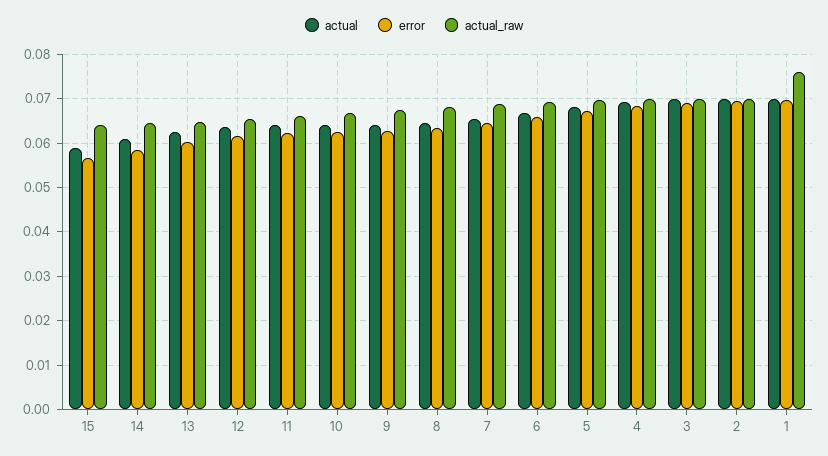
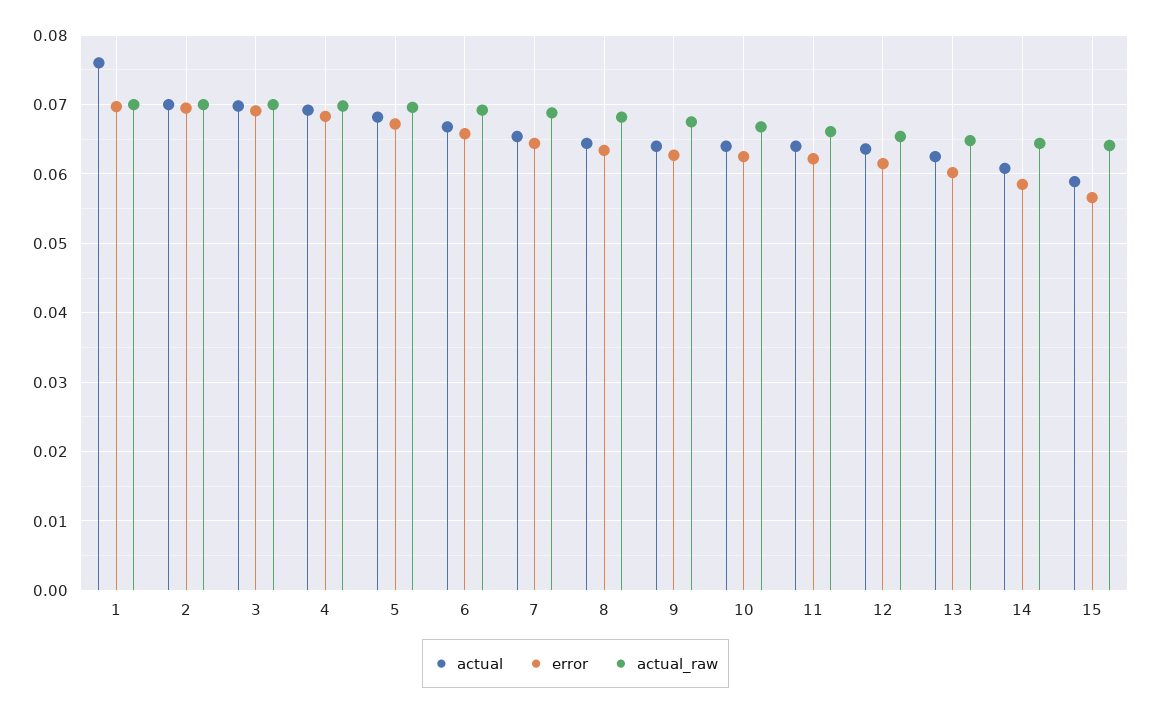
  {
    "actual": {
      "15": 0.059,
      "14": 0.061,
      "13": 0.063,
      "12": 0.064,
      "11": 0.064,
      "10": 0.064,
      "9": 0.064,
      "8": 0.064,
      "7": 0.065,
      "6": 0.067,
      "5": 0.068,
      "4": 0.069,
      "3": 0.07,
      "2": 0.07,
-     "1": 0.07
+     "1": 0.076
    },
    "error": {
      "15": 0.057,
      "14": 0.059,
      "13": 0.06,
      "12": 0.062,
      "11": 0.062,
      "10": 0.063,
      "9": 0.063,
      "8": 0.063,
      "7": 0.064,
      "6": 0.066,
      "5": 0.067,
      "4": 0.068,
      "3": 0.069,
      "2": 0.07,
      "1": 0.07
    },
    "actual_raw": {
      "15": 0.064,
      "14": 0.064,
      "13": 0.065,
      "12": 0.065,
      "11": 0.066,
      "10": 0.067,
      "9": 0.068,
      "8": 0.068,
      "7": 0.069,
      "6": 0.069,
      "5": 0.07,
      "4": 0.07,
      "3": 0.07,
      "2": 0.07,
-     "1": 0.076
+     "1": 0.07
    }
  }

